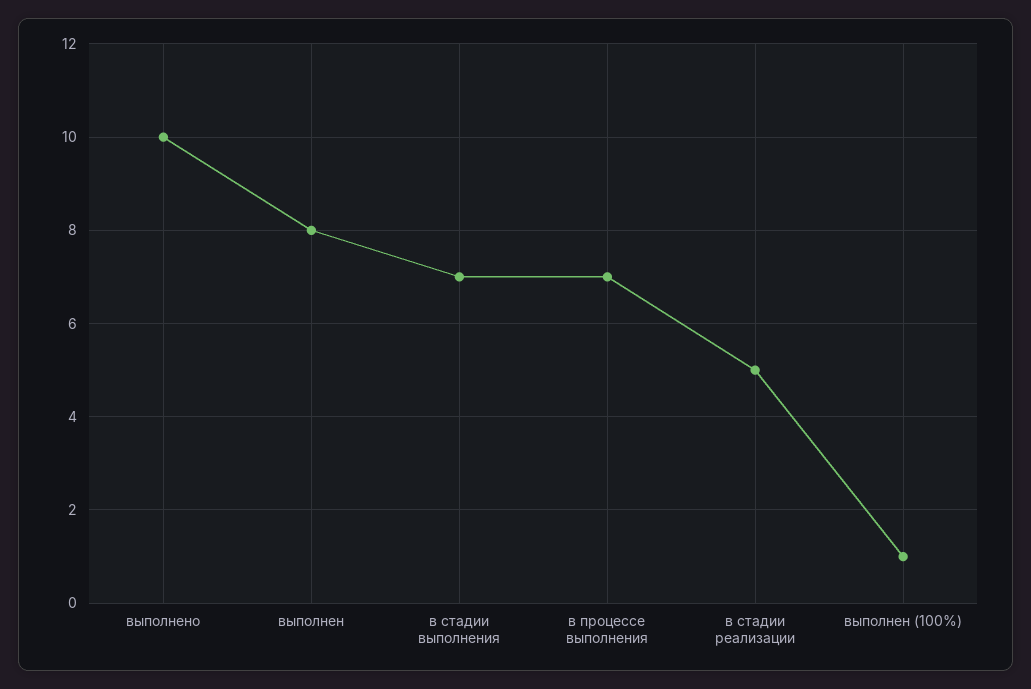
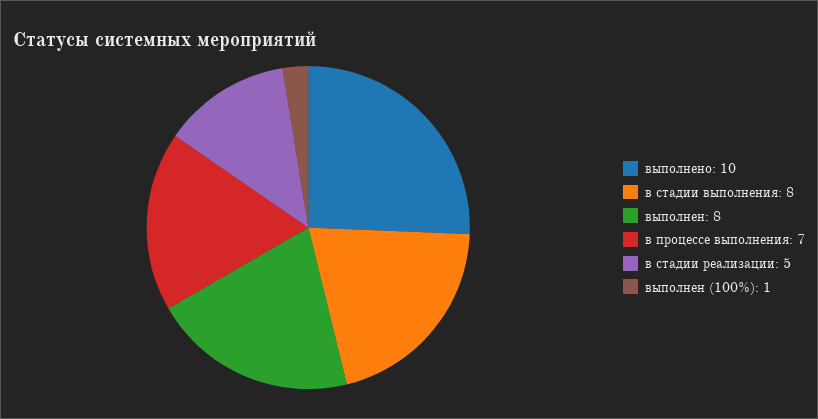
  {
    "выполнено": 10,
    "выполнен": 8,
-   "в стадии выполнения": 7,
+   "в стадии выполнения": 8,
    "в процессе выполнения": 7,
    "в стадии реализации": 5,
    "выполнен (100%)": 1
  }

